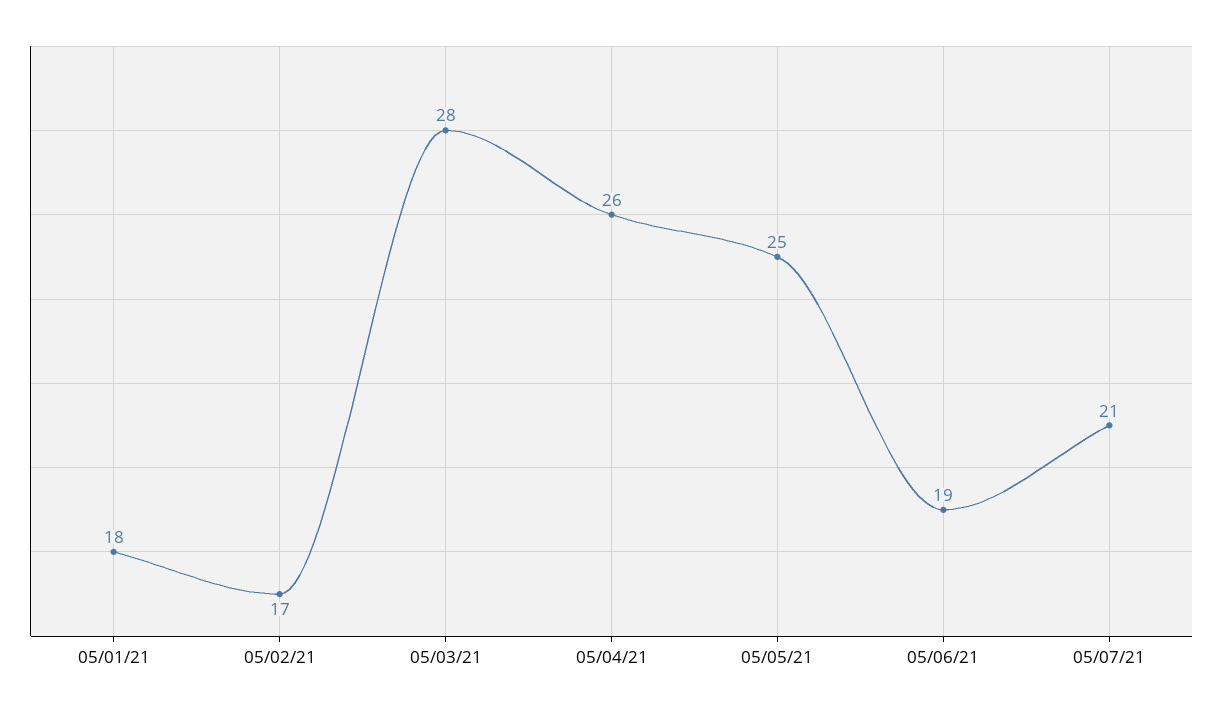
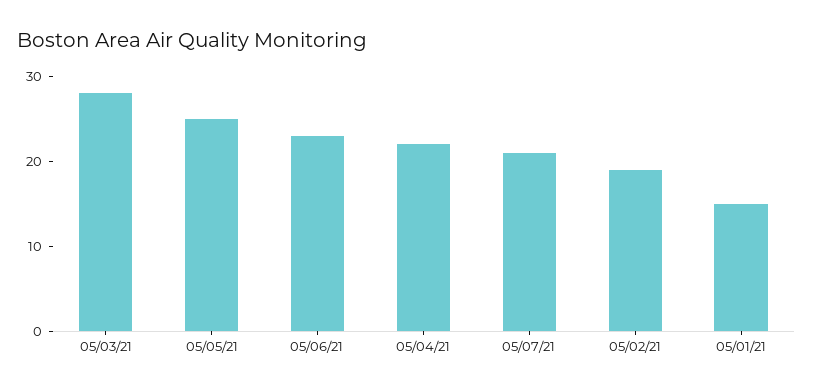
  {
-   "05/01/21": 18,
+   "05/01/21": 15,
-   "05/02/21": 17,
+   "05/02/21": 19,
    "05/03/21": 28,
-   "05/04/21": 26,
+   "05/04/21": 22,
    "05/05/21": 25,
-   "05/06/21": 19,
+   "05/06/21": 23,
    "05/07/21": 21
  }

